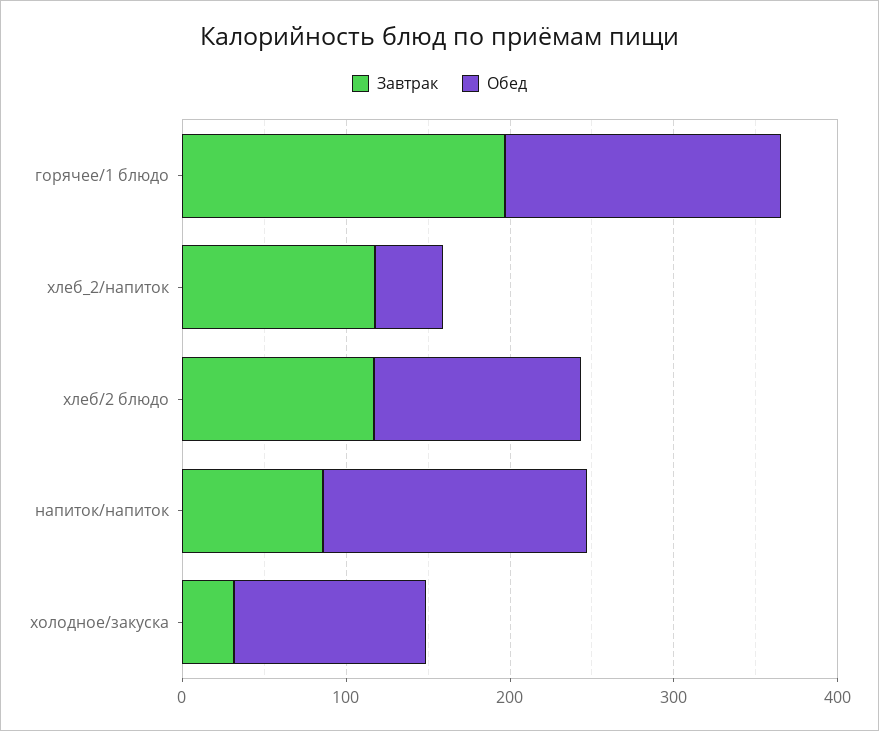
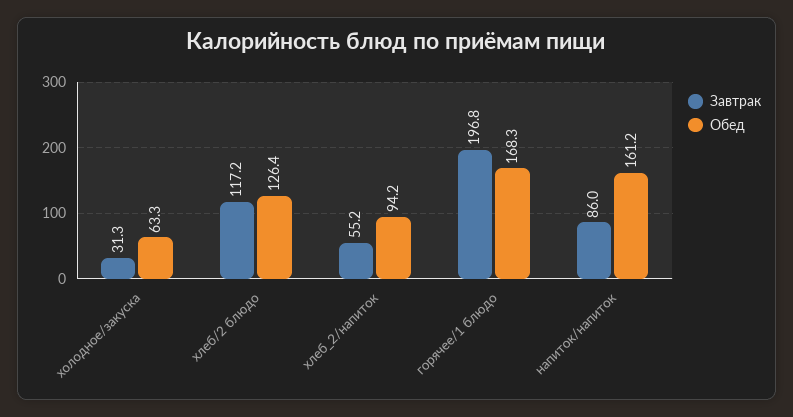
  {
    "Завтрак": {
      "горячее/1 блюдо": 196.8,
-     "хлеб_2/напиток": 120,
+     "хлеб_2/напиток": 55.2,
      "хлеб/2 блюдо": 117.2,
      "напиток/напиток": 86,
      "холодное/закуска": 31.3
    },
    "Обед": {
      "горячее/1 блюдо": 168.3,
-     "хлеб_2/напиток": 40,
+     "хлеб_2/напиток": 94.2,
      "хлеб/2 блюдо": 126.4,
      "напиток/напиток": 161.2,
-     "холодное/закуска": 120
+     "холодное/закуска": 63.3
    }
  }

